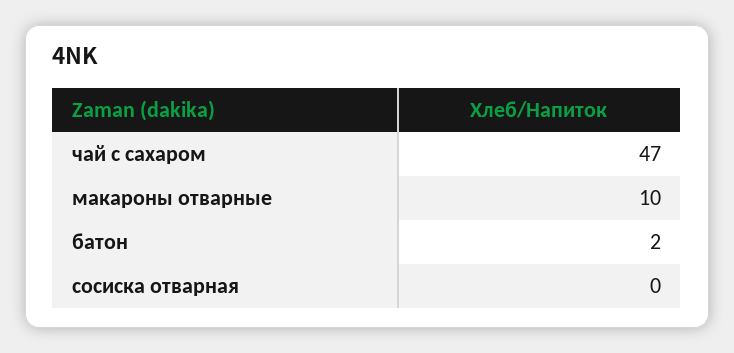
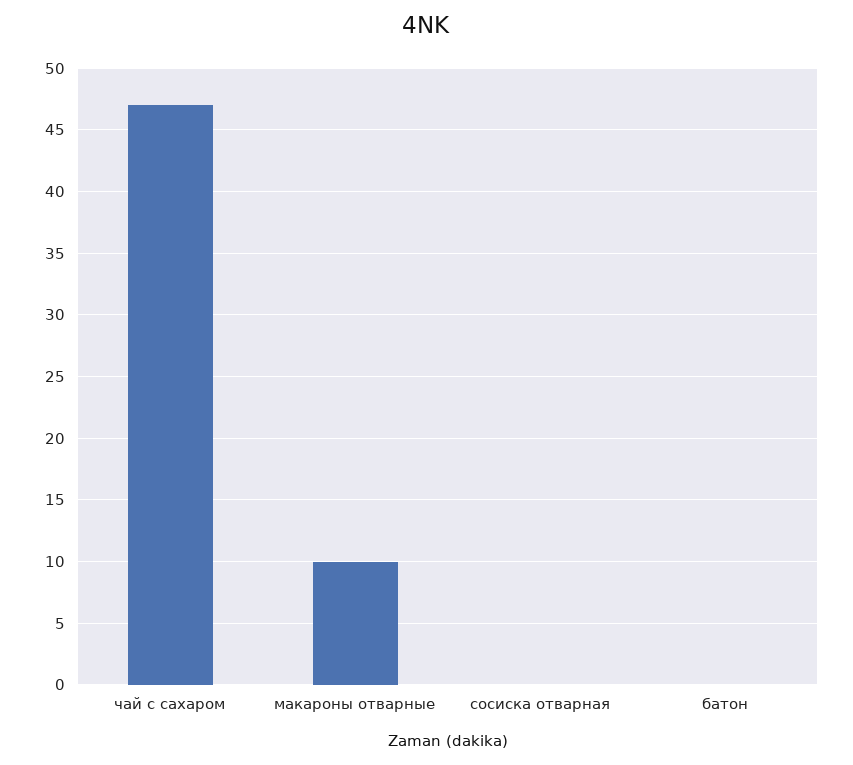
  {
    "чай с сахаром": 47,
    "макароны отварные": 10,
-   "батон": 2,
+   "батон": 0,
    "сосиска отварная": 0
  }

